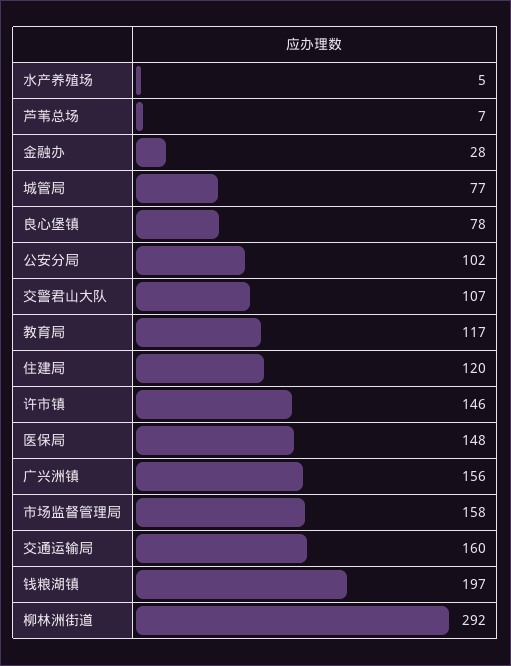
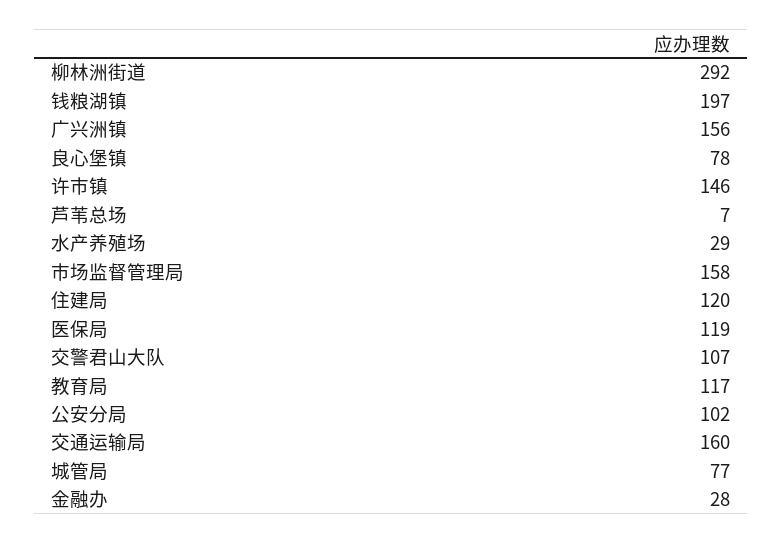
  {
-   "水产养殖场": 5,
+   "水产养殖场": 29,
    "芦苇总场": 7,
    "金融办": 28,
    "城管局": 77,
    "良心堡镇": 78,
    "公安分局": 102,
    "交警君山大队": 107,
    "教育局": 117,
    "住建局": 120,
    "许市镇": 146,
-   "医保局": 148,
+   "医保局": 119,
    "广兴洲镇": 156,
    "市场监督管理局": 158,
    "交通运输局": 160,
    "钱粮湖镇": 197,
    "柳林洲街道": 292
  }

